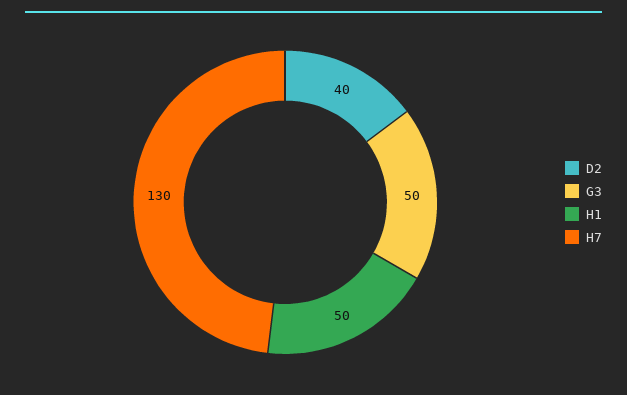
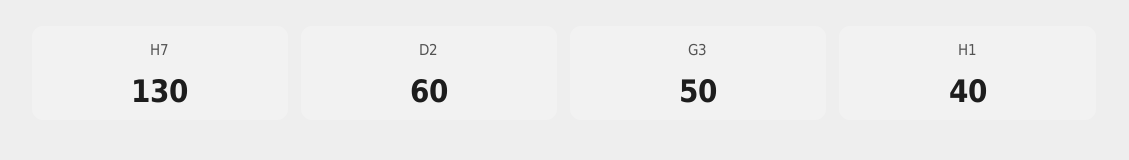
  {
-   "D2": 40,
+   "D2": 60,
    "G3": 50,
-   "H1": 50,
+   "H1": 40,
    "H7": 130
  }

